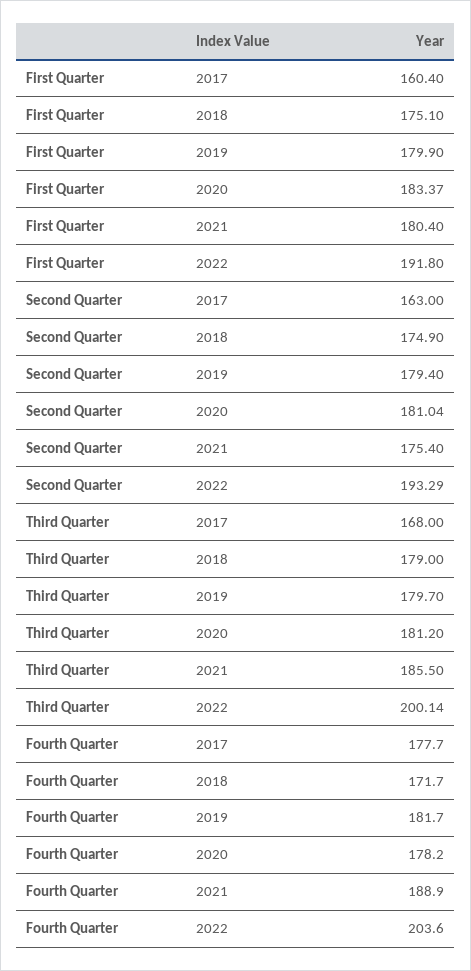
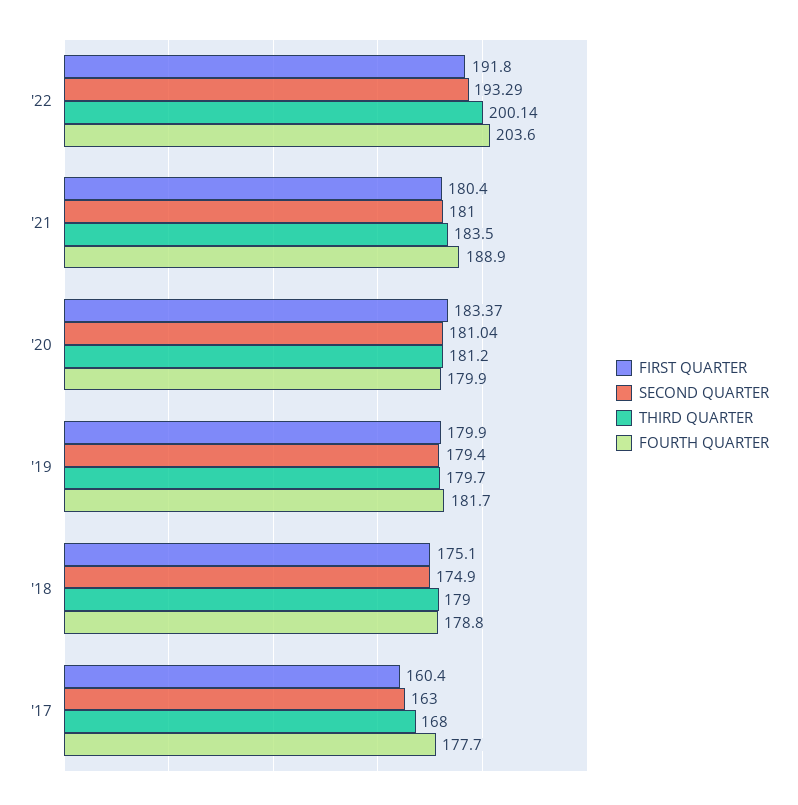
  {
    "First Quarter": {
      "2017": 160.4,
      "2018": 175.1,
      "2019": 179.9,
      "2020": 183.37,
      "2021": 180.4,
      "2022": 191.8
    },
    "Second Quarter": {
      "2017": 163,
      "2018": 174.9,
      "2019": 179.4,
      "2020": 181.04,
-     "2021": 175.4,
+     "2021": 181,
      "2022": 193.29
    },
    "Third Quarter": {
      "2017": 168,
      "2018": 179,
      "2019": 179.7,
      "2020": 181.2,
-     "2021": 185.5,
+     "2021": 183.5,
      "2022": 200.14
    },
    "Fourth Quarter": {
      "2017": 177.7,
-     "2018": 171.7,
+     "2018": 178.8,
      "2019": 181.7,
-     "2020": 178.2,
+     "2020": 179.9,
      "2021": 188.9,
      "2022": 203.6
    }
  }

